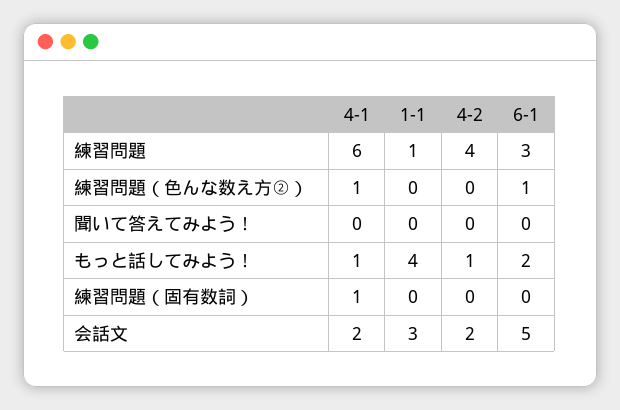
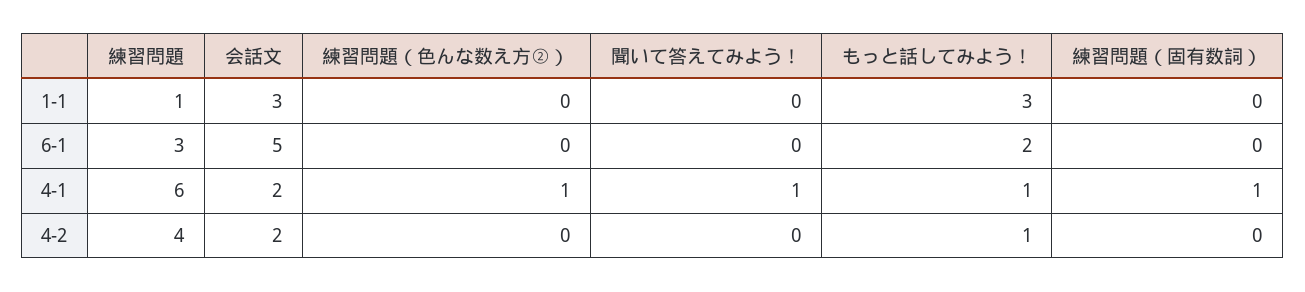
  {
    "4-1": {
      "練習問題": 6,
      "練習問題（色んな数え方②）": 1,
-     "聞いて答えてみよう！": 0,
+     "聞いて答えてみよう！": 1,
      "もっと話してみよう！": 1,
      "練習問題（固有数詞）": 1,
      "会話文": 2
    },
    "1-1": {
      "練習問題": 1,
      "練習問題（色んな数え方②）": 0,
      "聞いて答えてみよう！": 0,
-     "もっと話してみよう！": 4,
+     "もっと話してみよう！": 3,
      "練習問題（固有数詞）": 0,
      "会話文": 3
    },
    "4-2": {
      "練習問題": 4,
      "練習問題（色んな数え方②）": 0,
      "聞いて答えてみよう！": 0,
      "もっと話してみよう！": 1,
      "練習問題（固有数詞）": 0,
      "会話文": 2
    },
    "6-1": {
      "練習問題": 3,
-     "練習問題（色んな数え方②）": 1,
+     "練習問題（色んな数え方②）": 0,
      "聞いて答えてみよう！": 0,
      "もっと話してみよう！": 2,
      "練習問題（固有数詞）": 0,
      "会話文": 5
    }
  }

